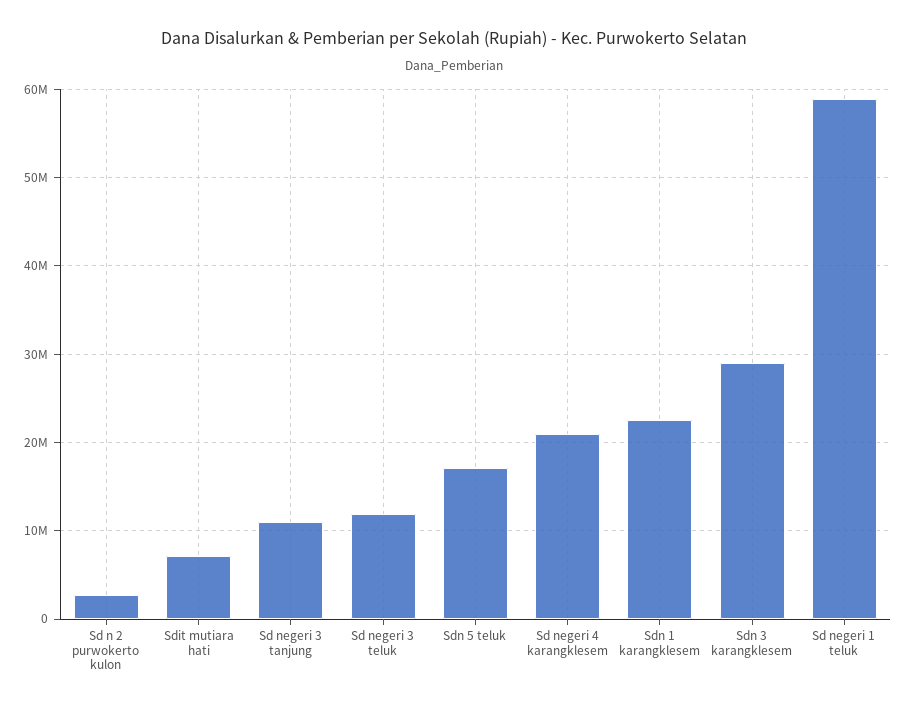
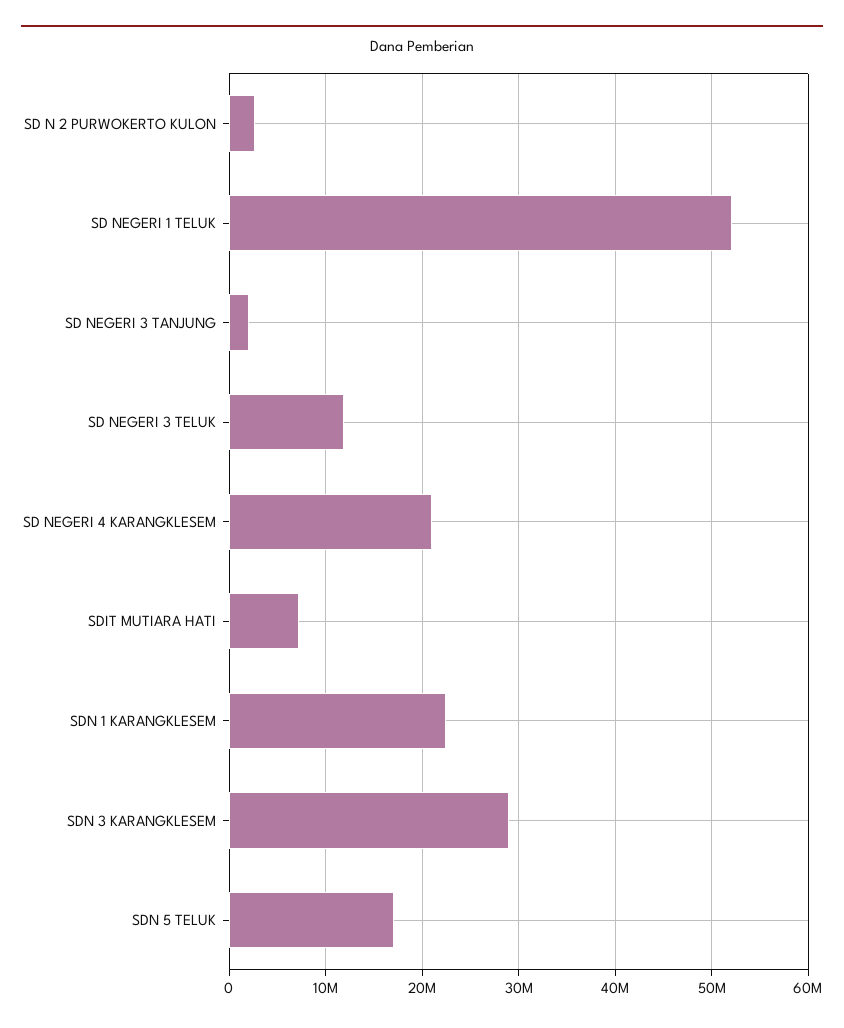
  {
    "Sd n 2 purwokerto kulon": 3000000,
    "Sdit mutiara hati": 7000000,
-   "Sd negeri 3 tanjung": 11000000,
+   "Sd negeri 3 tanjung": 2000000,
    "Sd negeri 3 teluk": 12000000,
    "Sdn 5 teluk": 17000000,
    "Sd negeri 4 karangklesem": 21000000,
    "Sdn 1 karangklesem": 23000000,
    "Sdn 3 karangklesem": 29000000,
-   "Sd negeri 1 teluk": 59000000
+   "Sd negeri 1 teluk": 52000000
  }

